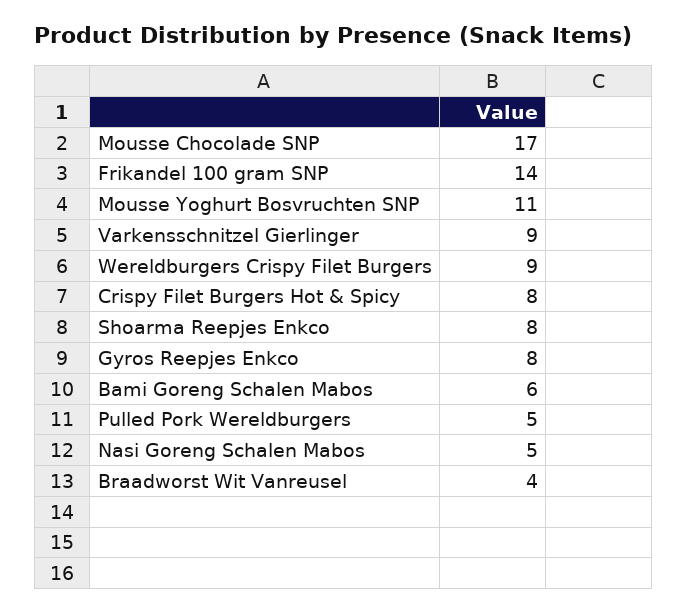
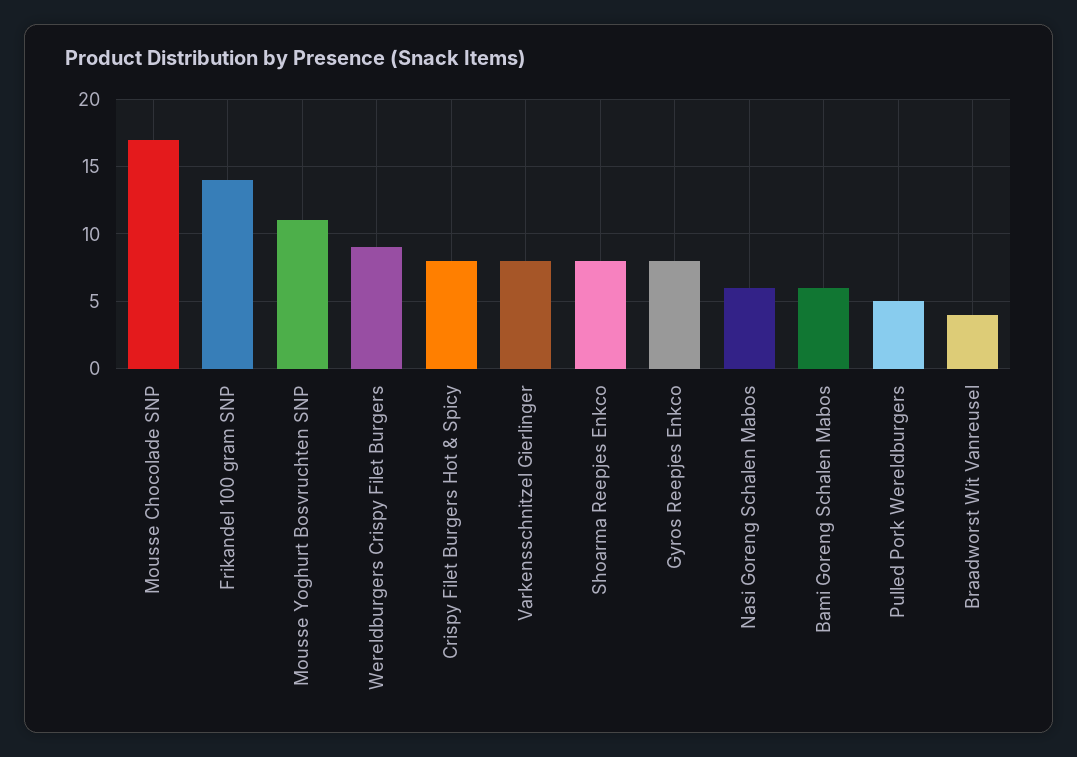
  {
    "Mousse Chocolade SNP": 17,
    "Frikandel 100 gram SNP": 14,
    "Mousse Yoghurt Bosvruchten SNP": 11,
-   "Varkensschnitzel Gierlinger": 9,
+   "Varkensschnitzel Gierlinger": 8,
    "Wereldburgers Crispy Filet Burgers": 9,
    "Crispy Filet Burgers Hot & Spicy": 8,
    "Shoarma Reepjes Enkco": 8,
    "Gyros Reepjes Enkco": 8,
    "Bami Goreng Schalen Mabos": 6,
    "Pulled Pork Wereldburgers": 5,
-   "Nasi Goreng Schalen Mabos": 5,
+   "Nasi Goreng Schalen Mabos": 6,
    "Braadworst Wit Vanreusel": 4
  }

